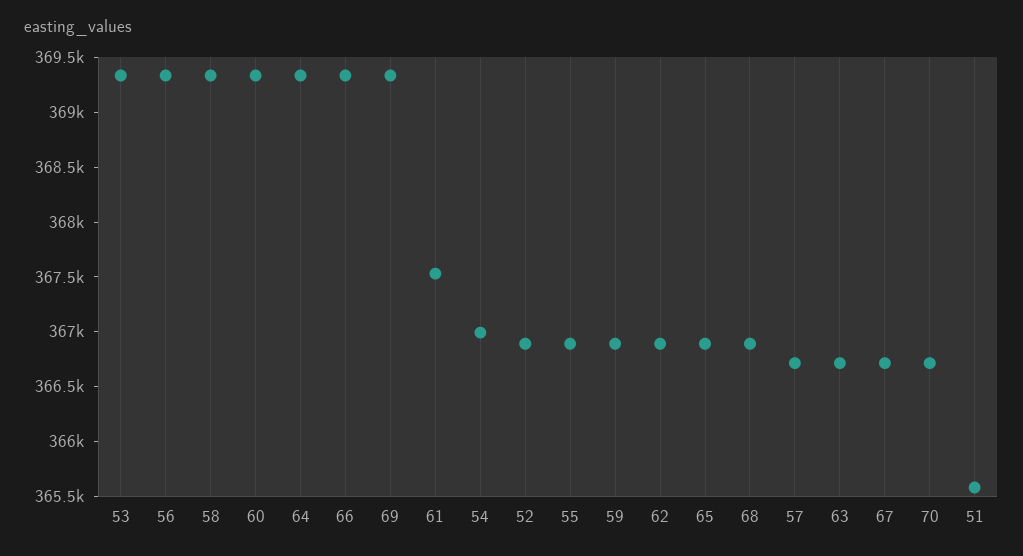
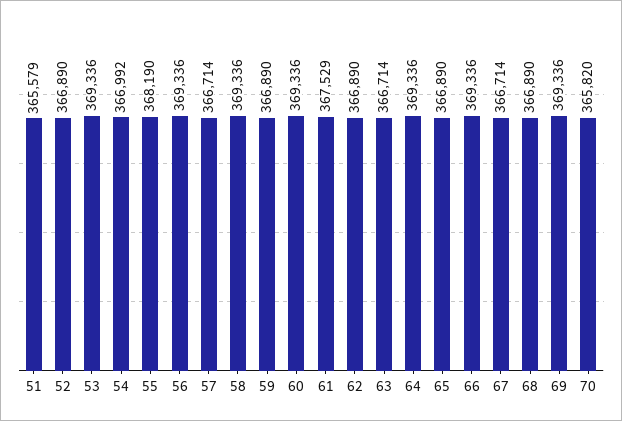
  {
    "53": 369336,
    "56": 369336,
    "58": 369336,
    "60": 369336,
    "64": 369336,
    "66": 369336,
    "69": 369336,
    "61": 367529,
    "54": 366992,
    "52": 366890,
-   "55": 366900,
+   "55": 368190,
    "59": 366890,
    "62": 366890,
    "65": 366890,
    "68": 366890,
    "57": 366714,
    "63": 366714,
    "67": 366714,
-   "70": 366700,
+   "70": 365820,
    "51": 365579
  }

